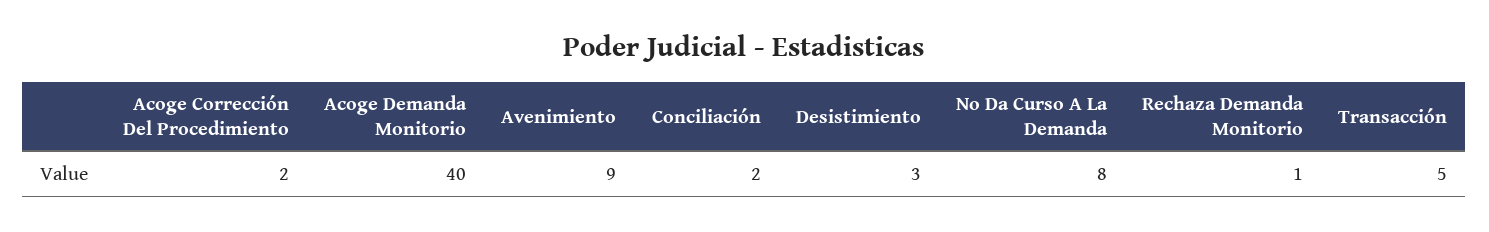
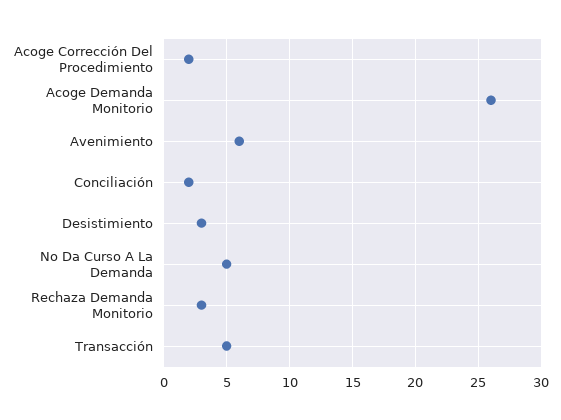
  {
    "Acoge Corrección Del Procedimiento": 2,
-   "Acoge Demanda Monitorio": 40,
+   "Acoge Demanda Monitorio": 26,
-   "Avenimiento": 9,
+   "Avenimiento": 6,
    "Conciliación": 2,
    "Desistimiento": 3,
-   "No Da Curso A La Demanda": 8,
+   "No Da Curso A La Demanda": 5,
-   "Rechaza Demanda Monitorio": 1,
+   "Rechaza Demanda Monitorio": 3,
    "Transacción": 5
  }

